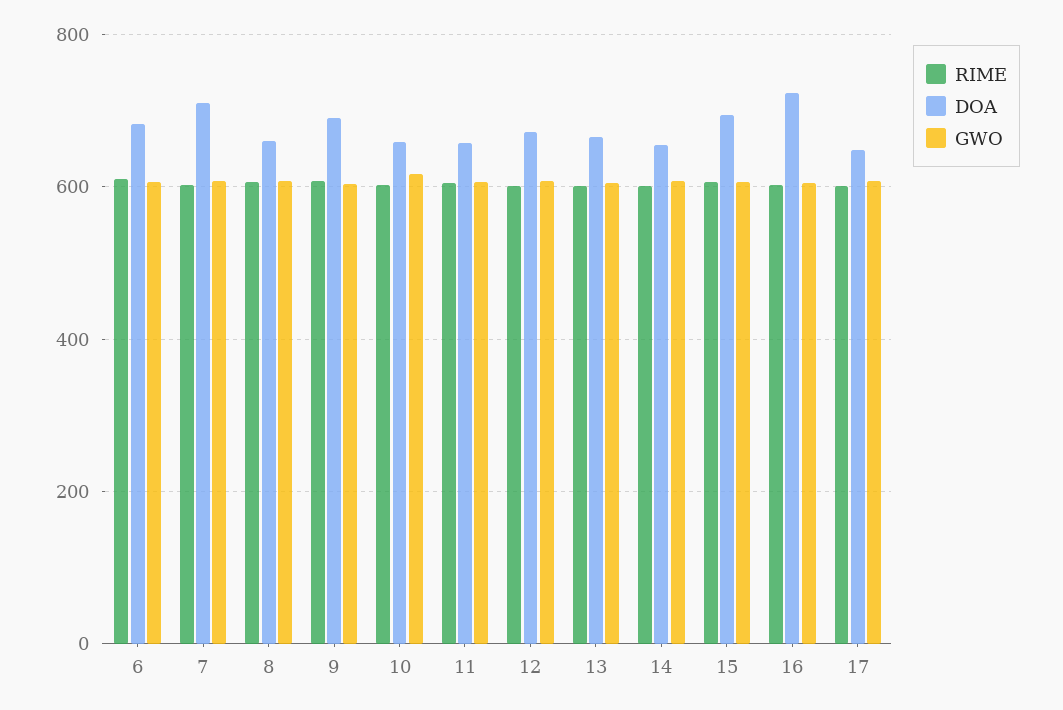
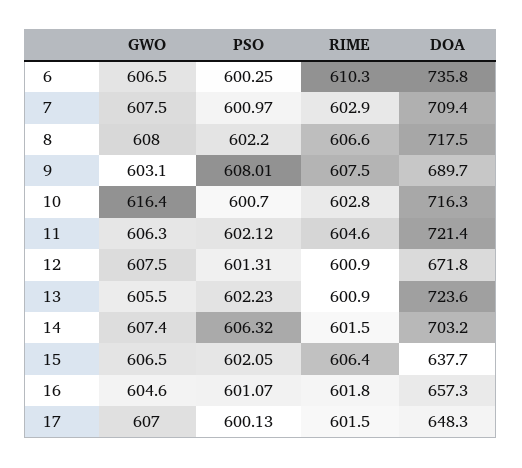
  {
    "RIME": {
      "6": 610.3,
      "7": 602.9,
      "8": 606.6,
      "9": 607.5,
      "10": 602.8,
      "11": 604.6,
      "12": 600.9,
      "13": 600.9,
      "14": 601.5,
      "15": 606.4,
      "16": 601.8,
      "17": 601.5
    },
    "DOA": {
-     "6": 680,
+     "6": 735.8,
      "7": 709.4,
-     "8": 660,
+     "8": 717.5,
      "9": 689.7,
-     "10": 660,
+     "10": 716.3,
-     "11": 660,
+     "11": 721.4,
      "12": 671.8,
-     "13": 660,
+     "13": 723.6,
-     "14": 660,
+     "14": 703.2,
-     "15": 700,
+     "15": 637.7,
-     "16": 720,
+     "16": 657.3,
      "17": 648.3
    },
    "GWO": {
      "6": 606.5,
      "7": 607.5,
      "8": 608,
      "9": 603.1,
      "10": 616.4,
      "11": 606.3,
      "12": 607.5,
      "13": 605.5,
      "14": 607.4,
      "15": 606.5,
      "16": 604.6,
      "17": 607
-   }
+   },
+   "PSO": {
+     "6": 600.25,
+     "7": 600.97,
+     "8": 602.2,
+     "9": 608.01,
+     "10": 600.7,
+     "11": 602.12,
+     "12": 601.31,
+     "13": 602.23,
+     "14": 606.32,
+     "15": 602.05,
+     "16": 601.07,
+     "17": 600.13
+   }
  }

